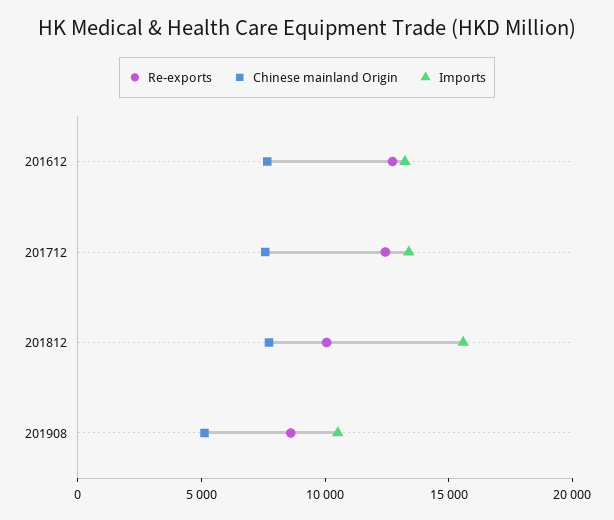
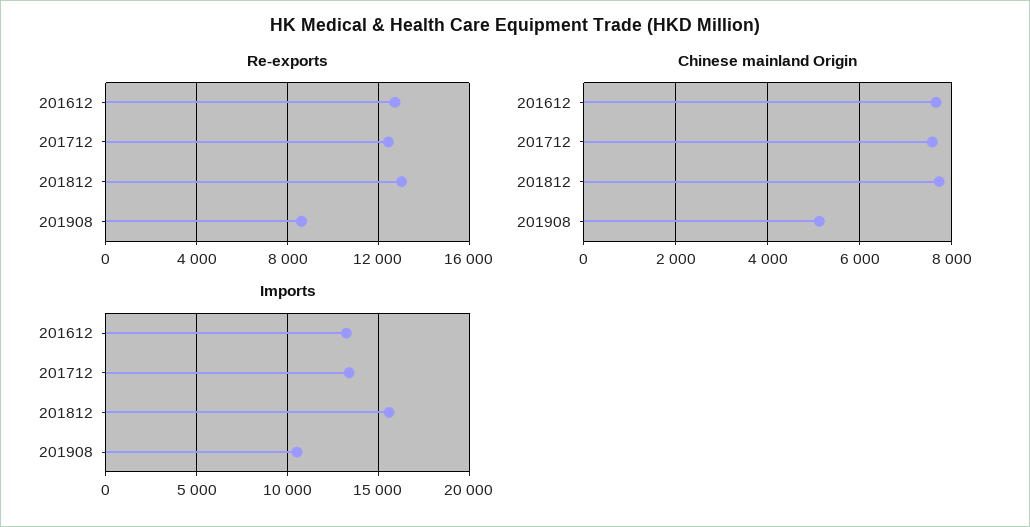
  {
    "Re-exports": {
      "201612": 12500,
      "201712": 12500,
-     "201812": 10000,
+     "201812": 13000,
      "201908": 8500
    },
    "Chinese mainland Origin": {
      "201612": 7600,
      "201712": 7600,
      "201812": 7800,
      "201908": 5200
    },
    "Imports": {
      "201612": 13000,
      "201712": 13500,
      "201812": 15500,
      "201908": 10500
    }
  }

